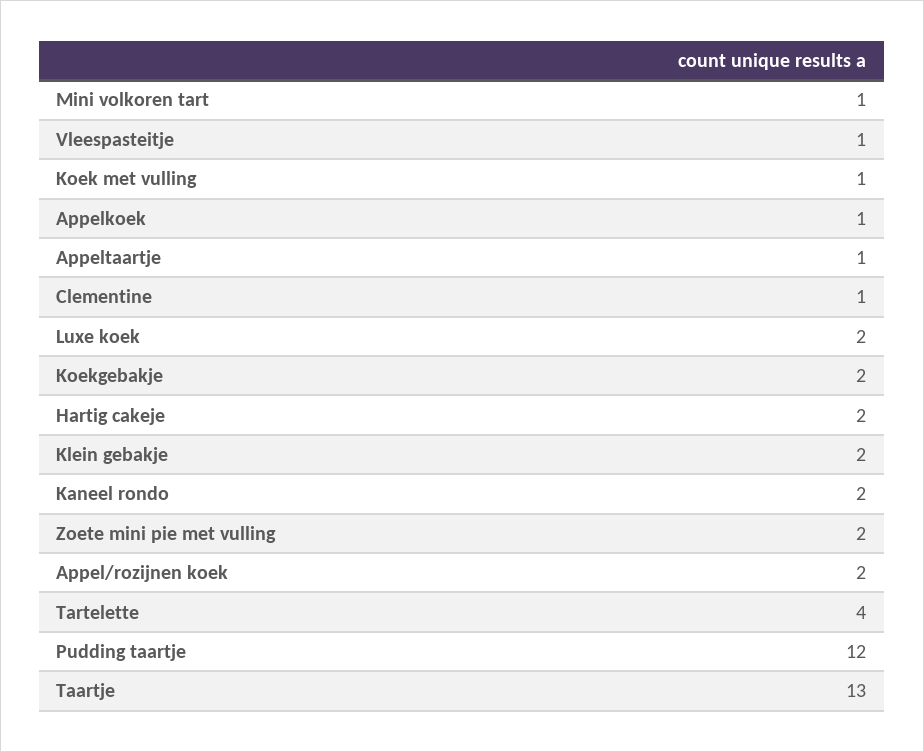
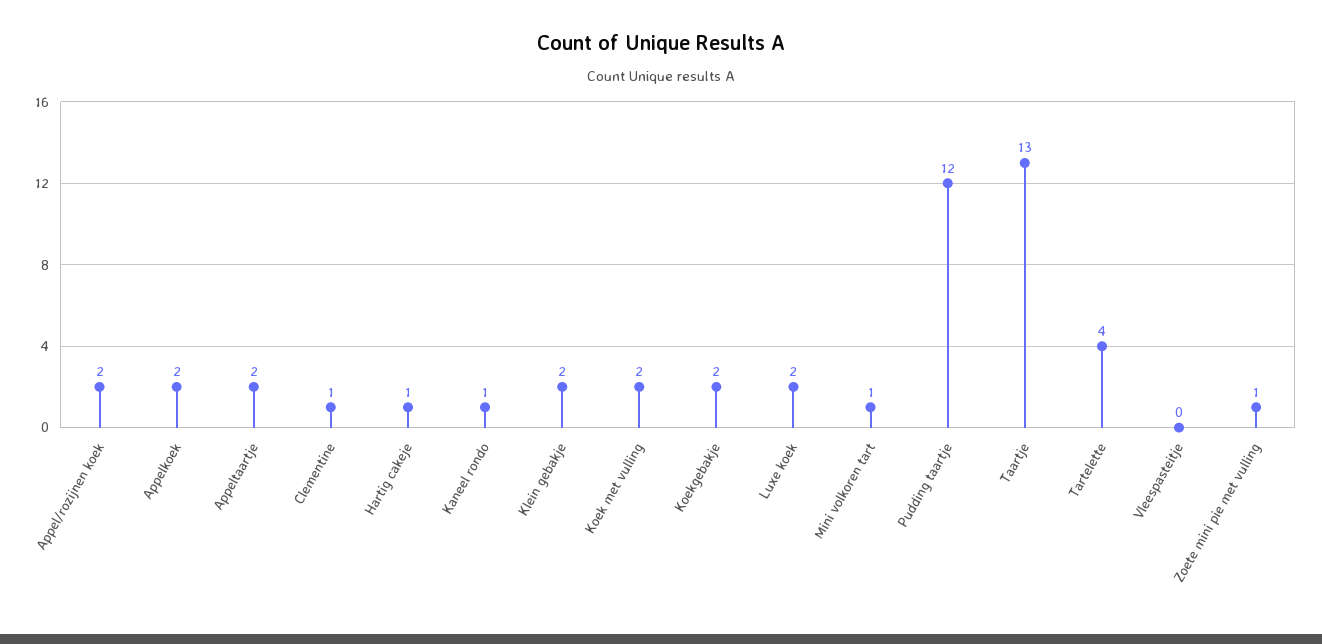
  {
    "Mini volkoren tart": 1,
-   "Vleespasteitje": 1,
+   "Vleespasteitje": 0,
-   "Koek met vulling": 1,
+   "Koek met vulling": 2,
-   "Appelkoek": 1,
+   "Appelkoek": 2,
-   "Appeltaartje": 1,
+   "Appeltaartje": 2,
    "Clementine": 1,
    "Luxe koek": 2,
    "Koekgebakje": 2,
-   "Hartig cakeje": 2,
+   "Hartig cakeje": 1,
    "Klein gebakje": 2,
-   "Kaneel rondo": 2,
+   "Kaneel rondo": 1,
-   "Zoete mini pie met vulling": 2,
+   "Zoete mini pie met vulling": 1,
    "Appel/rozijnen koek": 2,
    "Tartelette": 4,
    "Pudding taartje": 12,
    "Taartje": 13
  }

